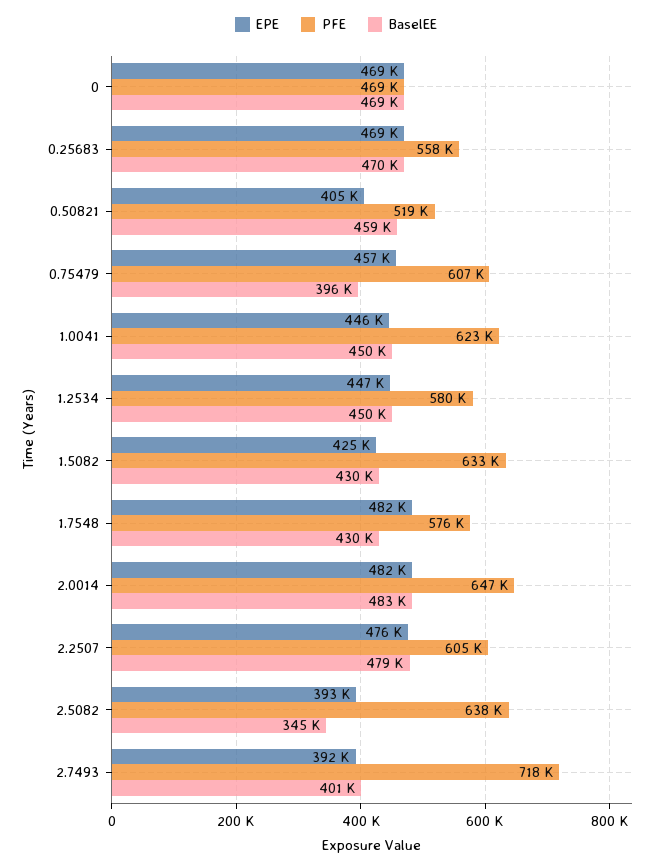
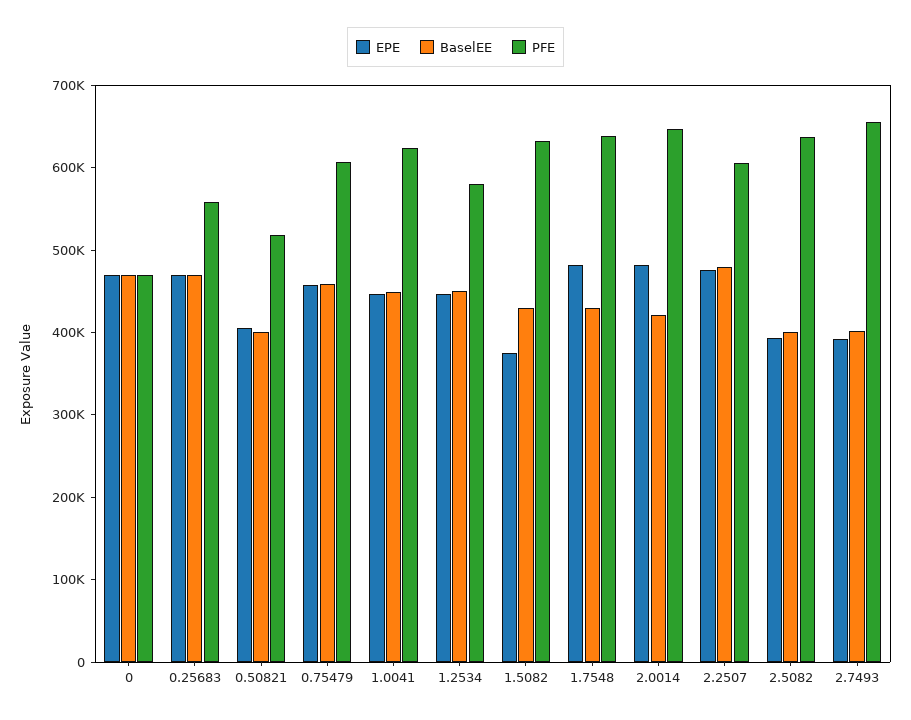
  {
    "EPE": {
      "0": 469000,
      "0.25683": 469000,
      "0.50821": 405000,
      "0.75479": 457000,
      "1.0041": 446000,
      "1.2534": 447000,
-     "1.5082": 425000,
+     "1.5082": 380000,
      "1.7548": 482000,
      "2.0014": 482000,
      "2.2507": 476000,
      "2.5082": 393000,
      "2.7493": 392000
    },
    "PFE": {
      "0": 469000,
      "0.25683": 558000,
      "0.50821": 519000,
      "0.75479": 607000,
      "1.0041": 623000,
      "1.2534": 580000,
      "1.5082": 633000,
-     "1.7548": 576000,
+     "1.7548": 640000,
      "2.0014": 647000,
      "2.2507": 605000,
      "2.5082": 638000,
-     "2.7493": 718000
+     "2.7493": 660000
    },
    "BaselEE": {
      "0": 469000,
      "0.25683": 470000,
-     "0.50821": 459000,
+     "0.50821": 400000,
-     "0.75479": 396000,
+     "0.75479": 460000,
      "1.0041": 450000,
      "1.2534": 450000,
      "1.5082": 430000,
      "1.7548": 430000,
-     "2.0014": 483000,
+     "2.0014": 420000,
      "2.2507": 479000,
-     "2.5082": 345000,
+     "2.5082": 400000,
      "2.7493": 401000
    }
  }

